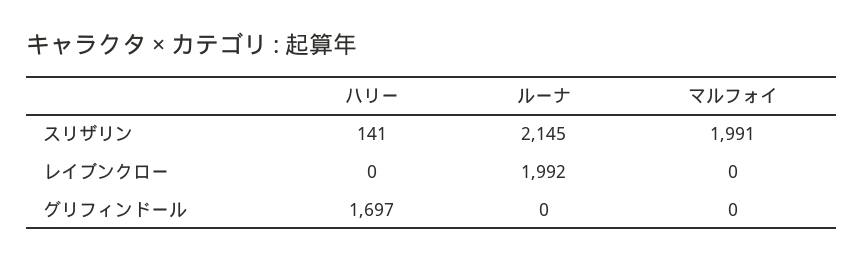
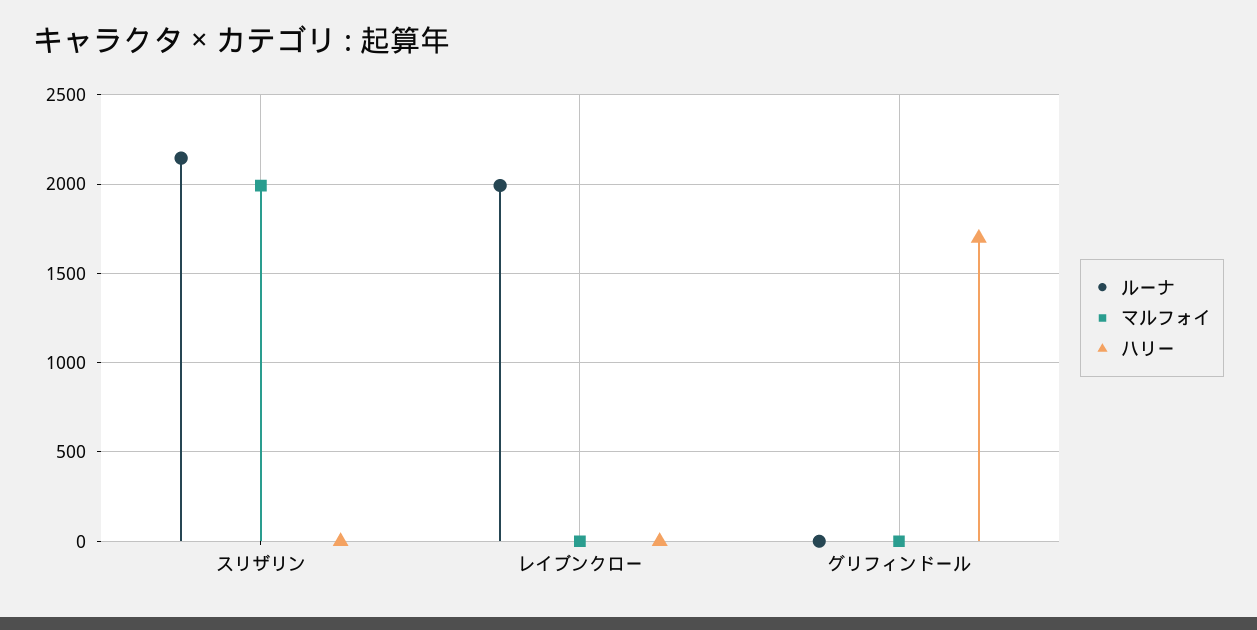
  {
    "ハリー": {
-     "スリザリン": 141,
+     "スリザリン": 0,
      "レイブンクロー": 0,
      "グリフィンドール": 1697
    },
    "ルーナ": {
      "スリザリン": 2145,
      "レイブンクロー": 1992,
      "グリフィンドール": 0
    },
    "マルフォイ": {
      "スリザリン": 1991,
      "レイブンクロー": 0,
      "グリフィンドール": 0
    }
  }

